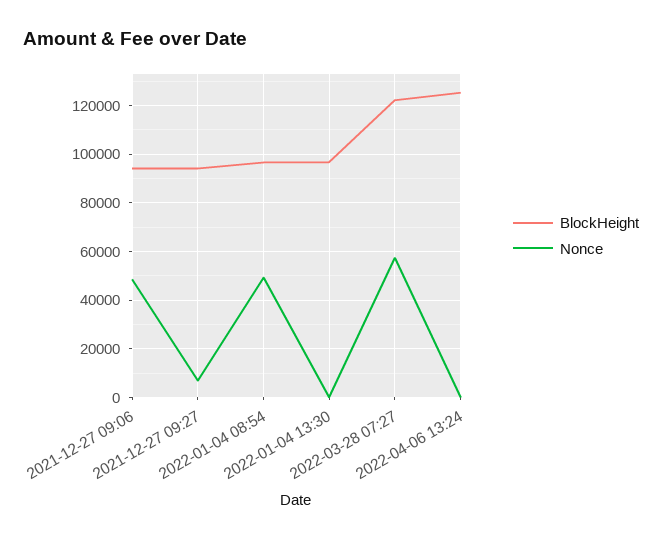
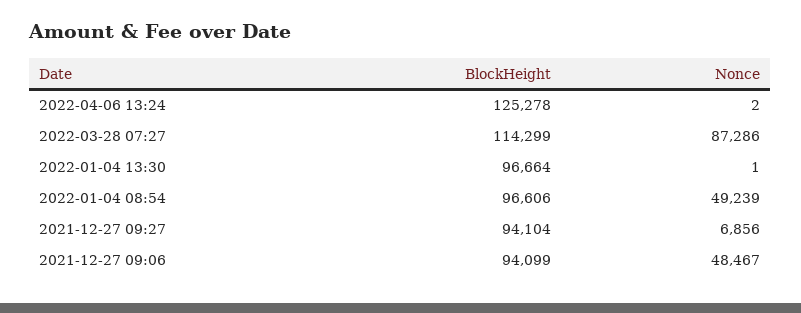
  {
    "BlockHeight": {
      "2021-12-27 09:06": 94099,
      "2021-12-27 09:27": 94104,
      "2022-01-04 08:54": 96606,
      "2022-01-04 13:30": 96664,
-     "2022-03-28 07:27": 122500,
+     "2022-03-28 07:27": 114299,
      "2022-04-06 13:24": 125278
    },
    "Nonce": {
      "2021-12-27 09:06": 48467,
      "2021-12-27 09:27": 6856,
      "2022-01-04 08:54": 49239,
      "2022-01-04 13:30": 1,
-     "2022-03-28 07:27": 57500,
+     "2022-03-28 07:27": 87286,
      "2022-04-06 13:24": 2
    }
  }

